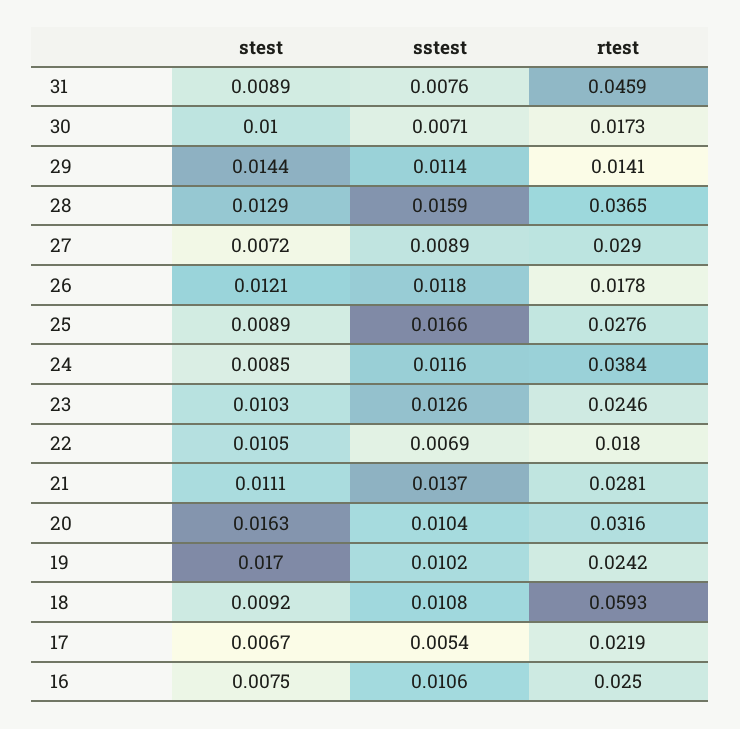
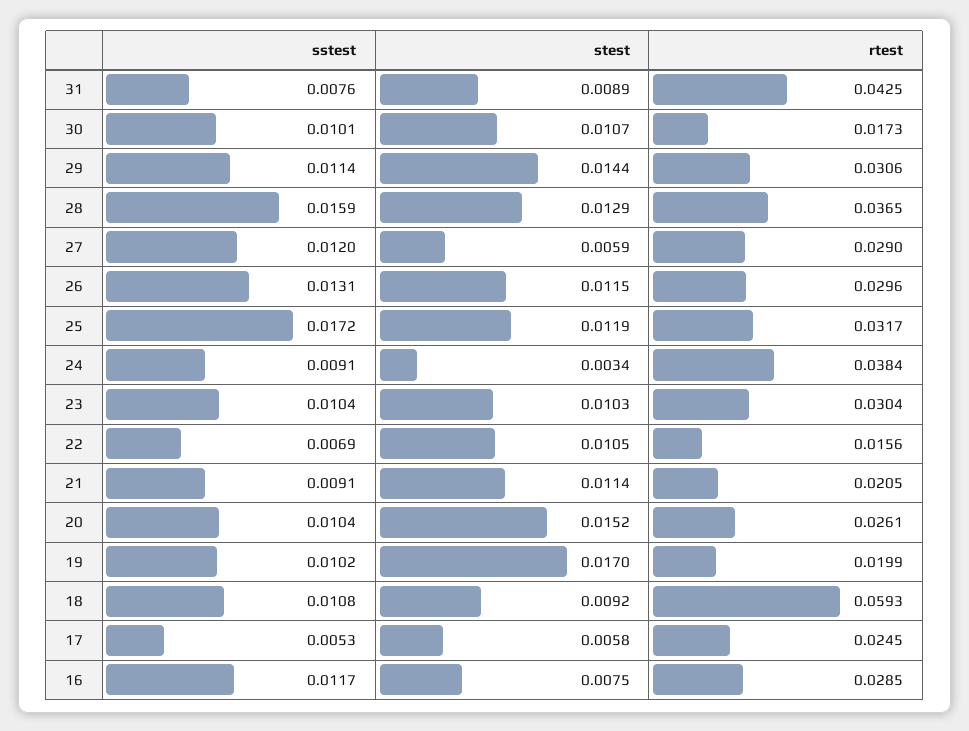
  {
    "stest": {
      "31": 0.0089,
-     "30": 0.01,
+     "30": 0.0107,
      "29": 0.0144,
      "28": 0.0129,
-     "27": 0.0072,
+     "27": 0.0059,
-     "26": 0.0121,
+     "26": 0.0115,
-     "25": 0.0089,
+     "25": 0.0119,
-     "24": 0.0085,
+     "24": 0.0034,
      "23": 0.0103,
      "22": 0.0105,
-     "21": 0.0111,
+     "21": 0.0114,
-     "20": 0.0163,
+     "20": 0.0152,
      "19": 0.017,
      "18": 0.0092,
-     "17": 0.0067,
+     "17": 0.0058,
      "16": 0.0075
    },
    "sstest": {
      "31": 0.0076,
-     "30": 0.0071,
+     "30": 0.0101,
      "29": 0.0114,
      "28": 0.0159,
-     "27": 0.0089,
+     "27": 0.012,
-     "26": 0.0118,
+     "26": 0.0131,
-     "25": 0.0166,
+     "25": 0.0172,
-     "24": 0.0116,
+     "24": 0.0091,
-     "23": 0.0126,
+     "23": 0.0104,
      "22": 0.0069,
-     "21": 0.0137,
+     "21": 0.0091,
      "20": 0.0104,
      "19": 0.0102,
      "18": 0.0108,
-     "17": 0.0054,
+     "17": 0.0053,
-     "16": 0.0106
+     "16": 0.0117
    },
    "rtest": {
-     "31": 0.0459,
+     "31": 0.0425,
      "30": 0.0173,
-     "29": 0.0141,
+     "29": 0.0306,
      "28": 0.0365,
      "27": 0.029,
-     "26": 0.0178,
+     "26": 0.0296,
-     "25": 0.0276,
+     "25": 0.0317,
      "24": 0.0384,
-     "23": 0.0246,
+     "23": 0.0304,
-     "22": 0.018,
+     "22": 0.0156,
-     "21": 0.0281,
+     "21": 0.0205,
-     "20": 0.0316,
+     "20": 0.0261,
-     "19": 0.0242,
+     "19": 0.0199,
      "18": 0.0593,
-     "17": 0.0219,
+     "17": 0.0245,
-     "16": 0.025
+     "16": 0.0285
    }
  }

